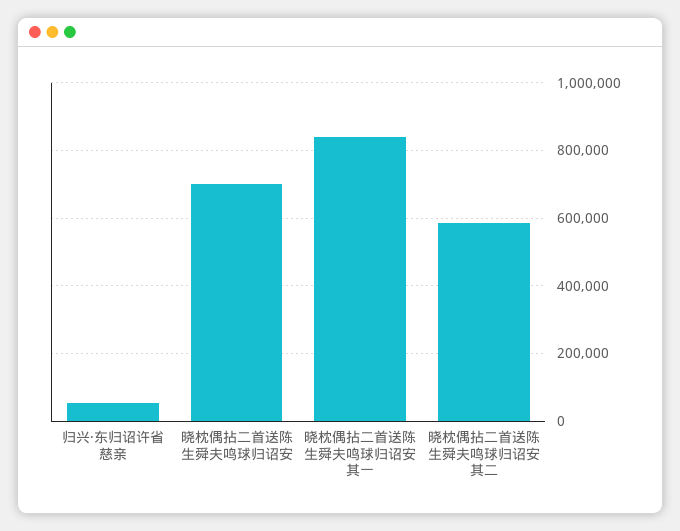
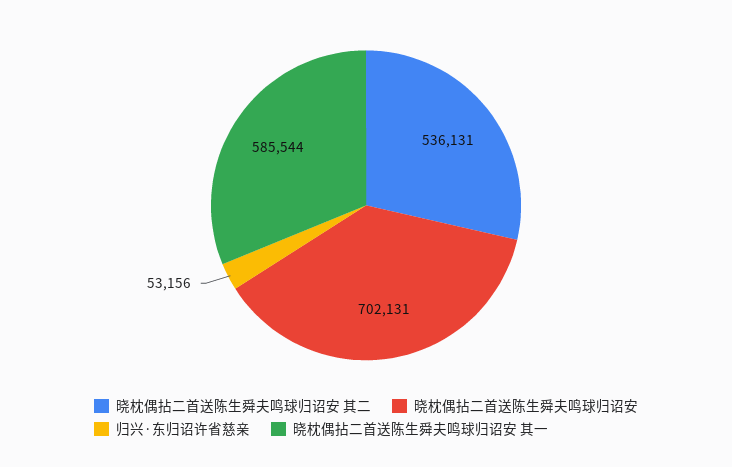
  {
    "归兴·东归诏许省慈亲": 53156,
    "晓枕偶拈二首送陈生舜夫鸣球归诏安": 702131,
-   "晓枕偶拈二首送陈生舜夫鸣球归诏安 其一": 840000,
+   "晓枕偶拈二首送陈生舜夫鸣球归诏安 其一": 585544,
-   "晓枕偶拈二首送陈生舜夫鸣球归诏安 其二": 580000
+   "晓枕偶拈二首送陈生舜夫鸣球归诏安 其二": 536131
  }

